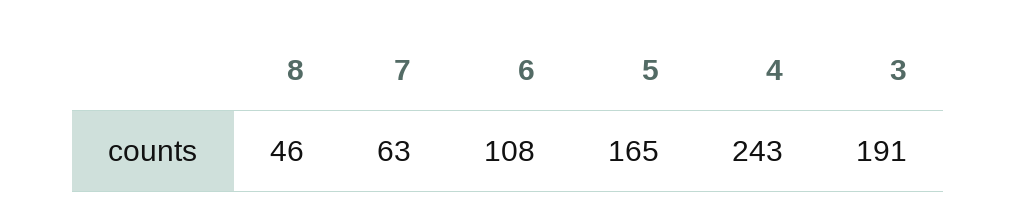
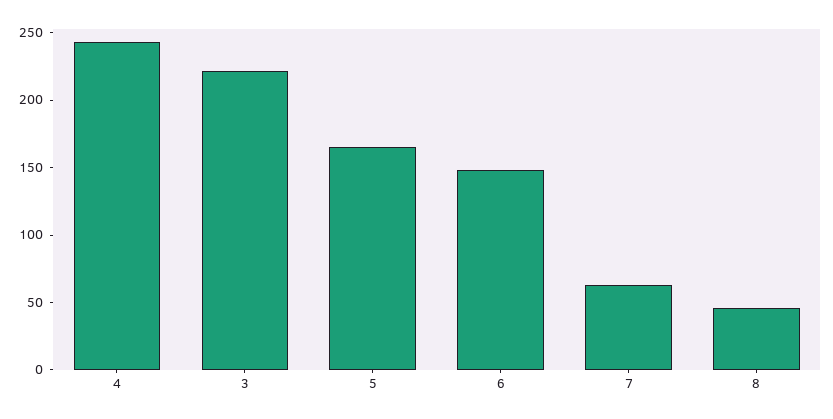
  {
    "8": 46,
    "7": 63,
-   "6": 108,
+   "6": 150,
    "5": 165,
    "4": 243,
-   "3": 191
+   "3": 220
  }

